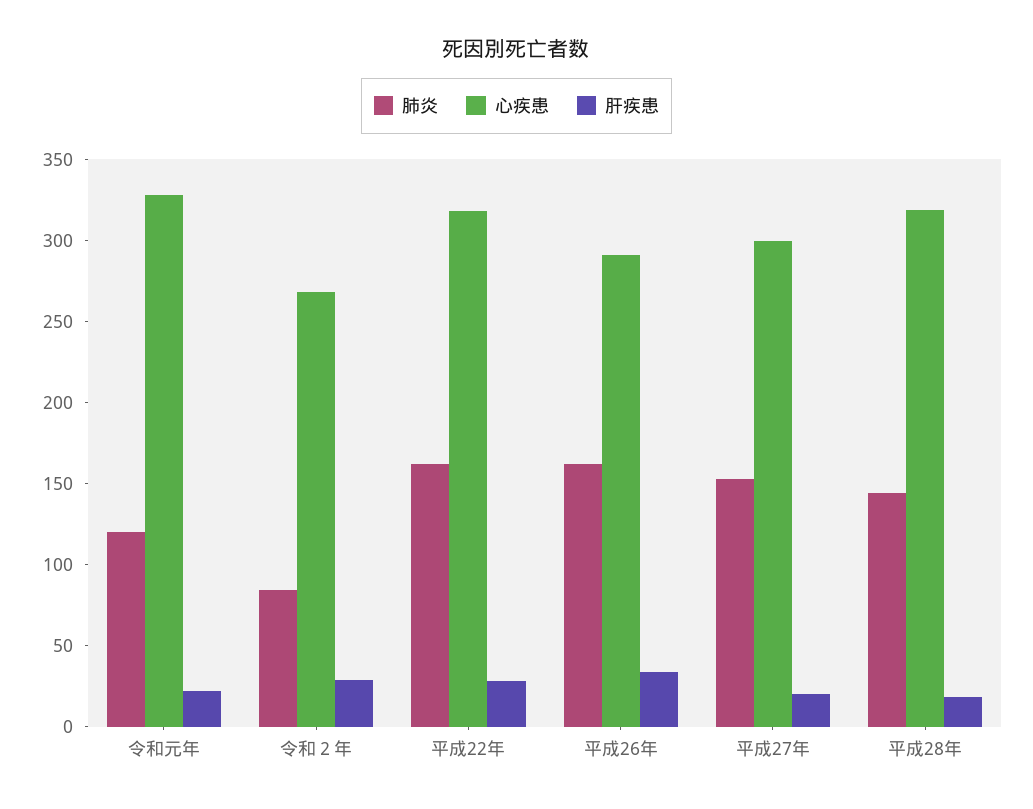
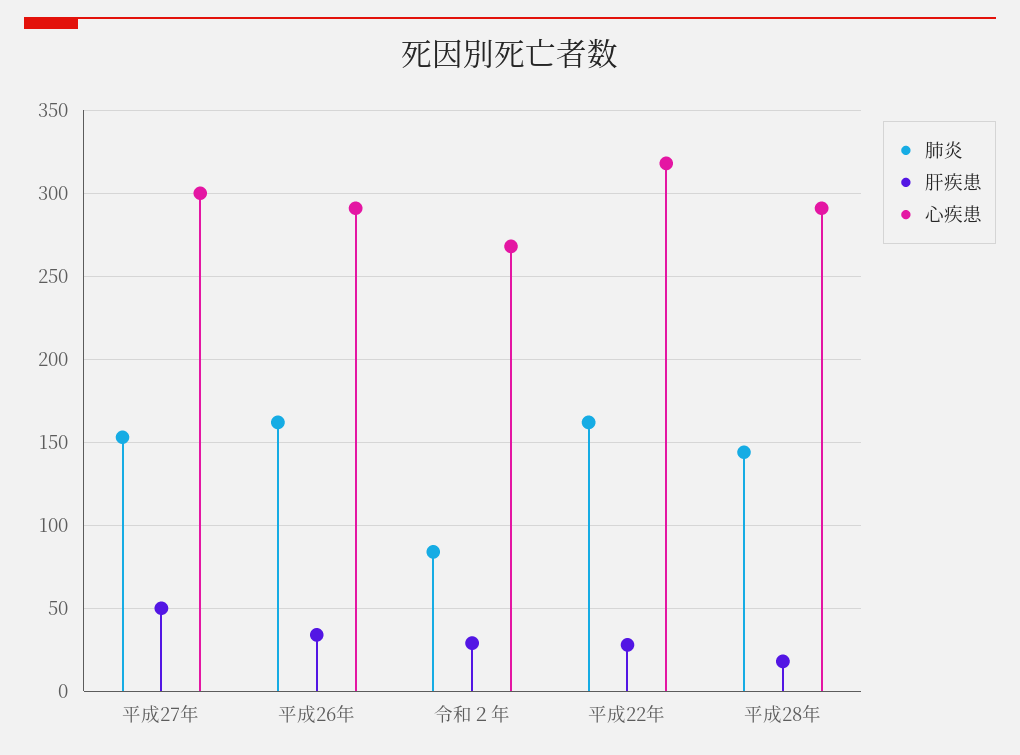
  {
    "肺炎": {
-     "令和元年": 120,
      "令和２年": 85,
      "平成22年": 160,
      "平成26年": 160,
      "平成27年": 155,
      "平成28年": 145
    },
    "心疾患": {
-     "令和元年": 330,
      "令和２年": 270,
      "平成22年": 320,
      "平成26年": 290,
      "平成27年": 300,
-     "平成28年": 320
+     "平成28年": 290
    },
    "肝疾患": {
-     "令和元年": 20,
      "令和２年": 30,
      "平成22年": 30,
      "平成26年": 35,
-     "平成27年": 20,
+     "平成27年": 50,
      "平成28年": 20
    }
  }

